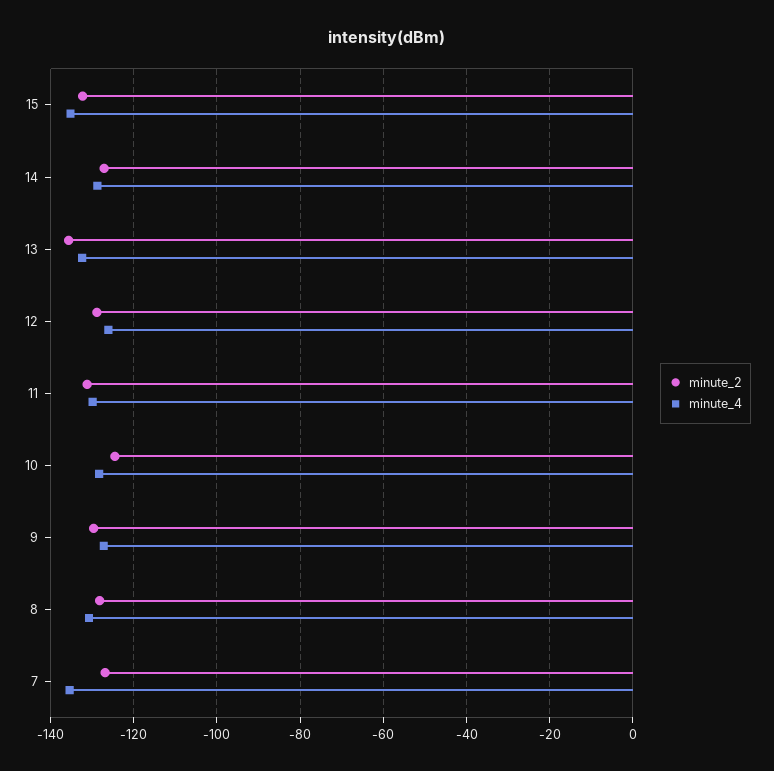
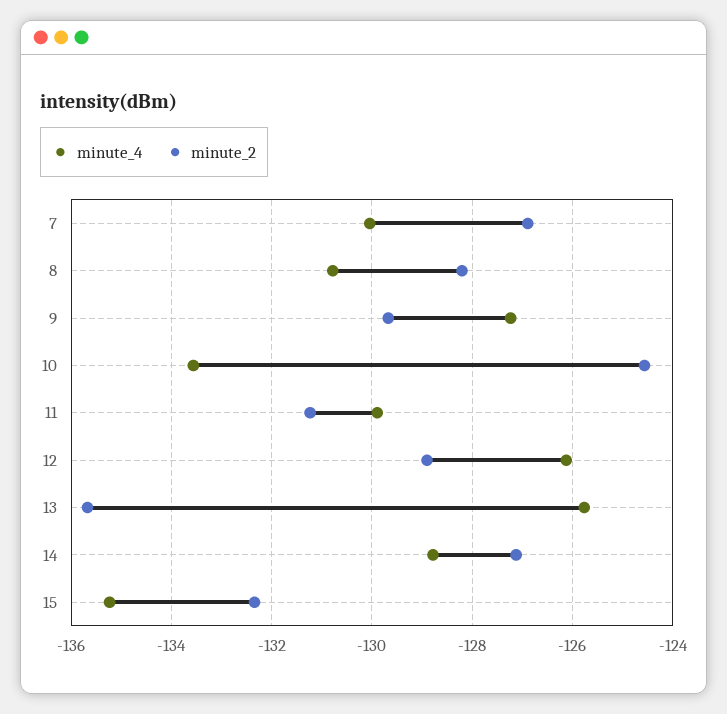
  {
    "minute_2": {
      "15": -132.4,
      "14": -127.2,
      "13": -135.6,
      "12": -129,
      "11": -131.2,
      "10": -124.6,
      "9": -129.6,
      "8": -128.2,
      "7": -126.8
    },
    "minute_4": {
      "15": -135.2,
      "14": -128.8,
-     "13": -132,
+     "13": -125.8,
      "12": -126.2,
      "11": -129.8,
-     "10": -128,
+     "10": -133.6,
      "9": -127.2,
      "8": -130.8,
-     "7": -136
+     "7": -130
    }
  }

